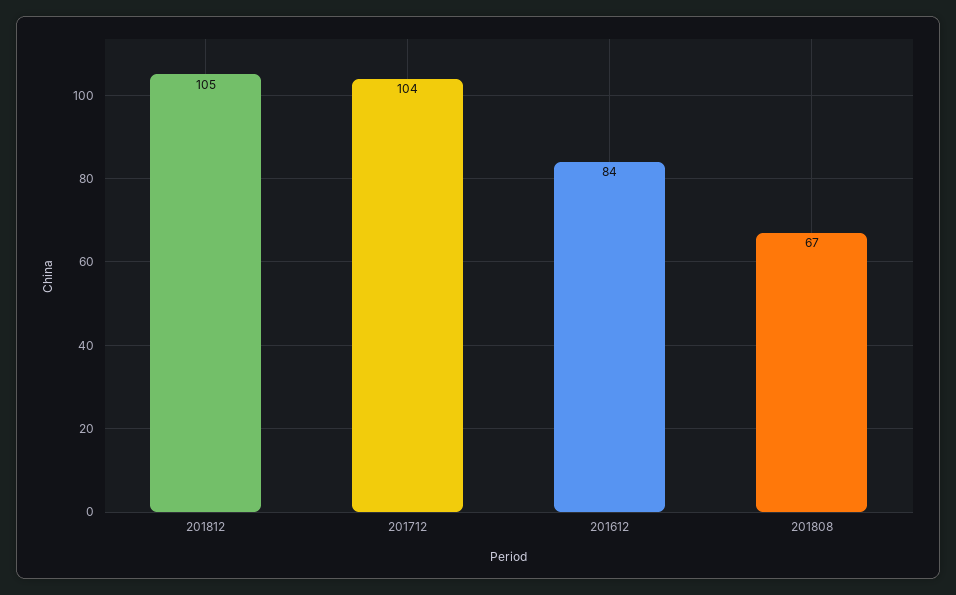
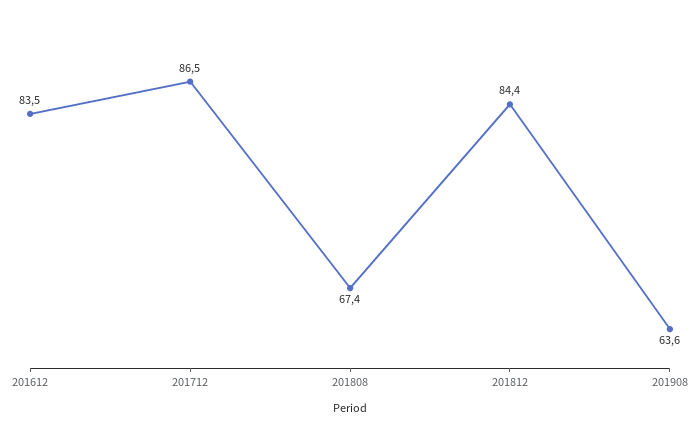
  {
-   "201812": 105,
+   "201812": 84.4,
-   "201712": 104,
+   "201712": 86.5,
    "201612": 83.5,
-   "201808": 67.4
+   "201808": 67.4,
+   "201908": 63.6
  }

